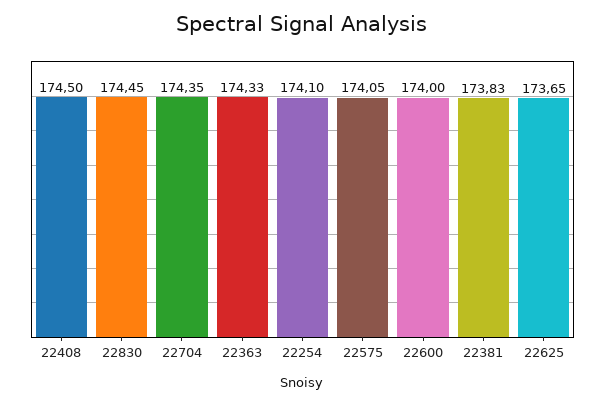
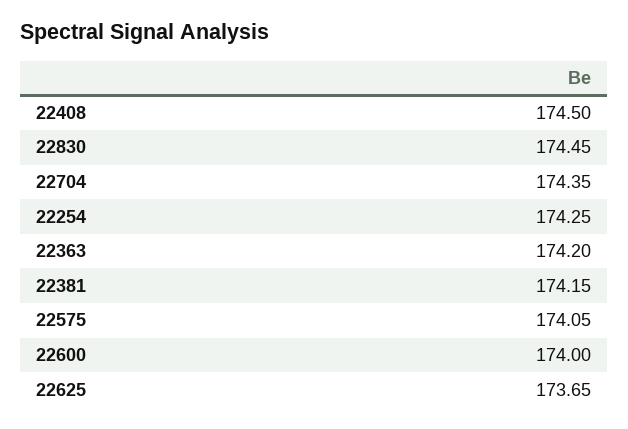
  {
    "22408": 174.5,
    "22830": 174.45,
    "22704": 174.35,
-   "22363": 174.33,
+   "22363": 174.2,
-   "22254": 174.1,
+   "22254": 174.25,
    "22575": 174.05,
    "22600": 174,
-   "22381": 173.83,
+   "22381": 174.15,
    "22625": 173.65
  }

